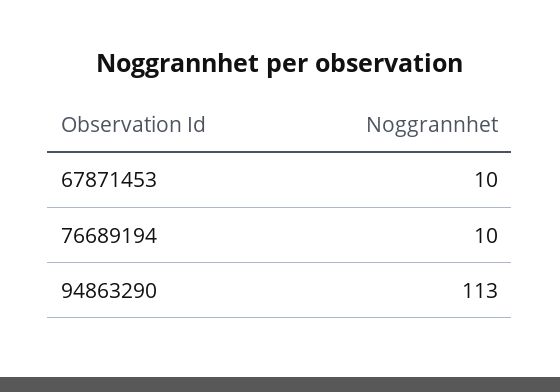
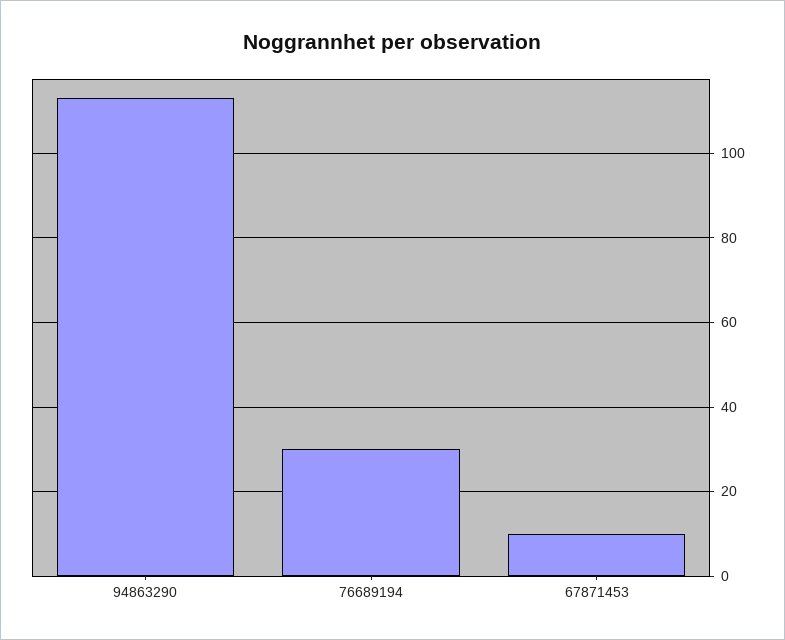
  {
    "67871453": 10,
-   "76689194": 10,
+   "76689194": 30,
    "94863290": 113
  }

